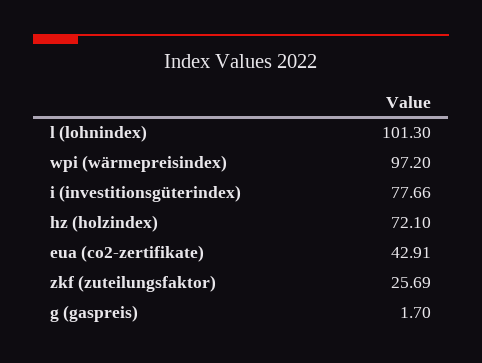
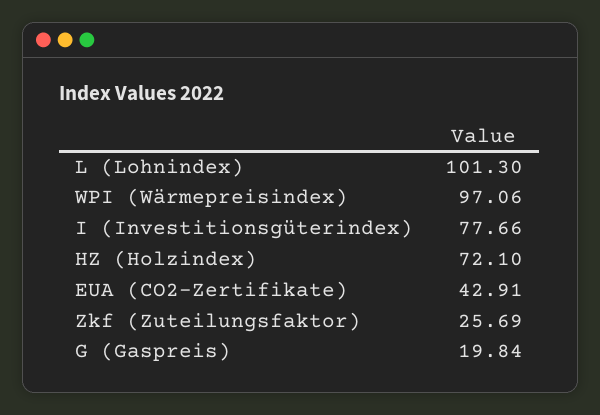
  {
    "l (lohnindex)": 101.3,
-   "wpi (wärmepreisindex)": 97.2,
+   "wpi (wärmepreisindex)": 97.06,
    "i (investitionsgüterindex)": 77.66,
    "hz (holzindex)": 72.1,
    "eua (co2-zertifikate)": 42.91,
    "zkf (zuteilungsfaktor)": 25.69,
-   "g (gaspreis)": 1.7
+   "g (gaspreis)": 19.84
  }

